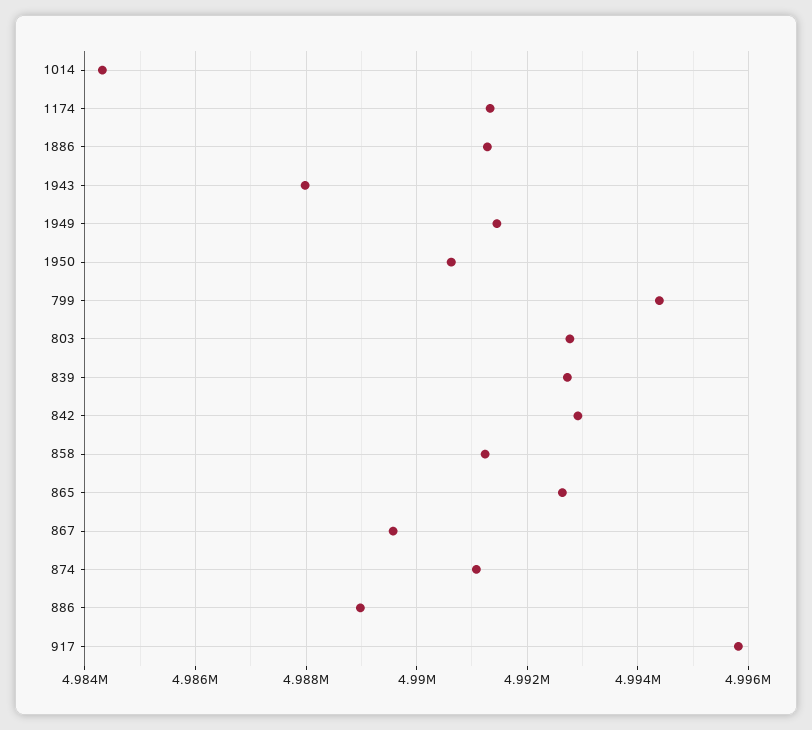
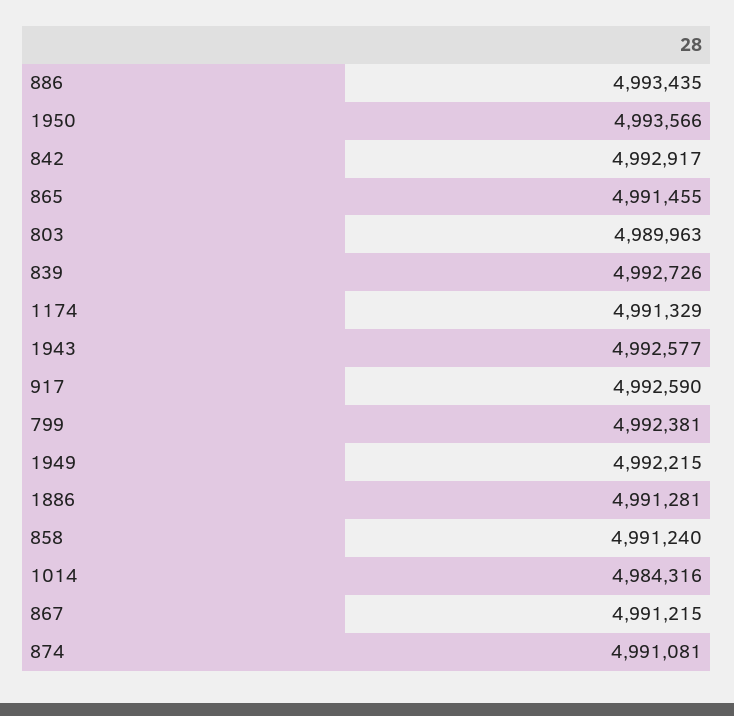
  {
    "1014": 4984316,
    "1174": 4991329,
    "1886": 4991281,
-   "1943": 4988000,
+   "1943": 4992577,
-   "1949": 4991400,
+   "1949": 4992215,
-   "1950": 4990600,
+   "1950": 4993566,
-   "799": 4994400,
+   "799": 4992381,
-   "803": 4992800,
+   "803": 4989963,
    "839": 4992726,
    "842": 4992917,
    "858": 4991240,
-   "865": 4992600,
+   "865": 4991455,
-   "867": 4989600,
+   "867": 4991215,
    "874": 4991081,
-   "886": 4989000,
+   "886": 4993435,
-   "917": 4995800
+   "917": 4992590
  }

